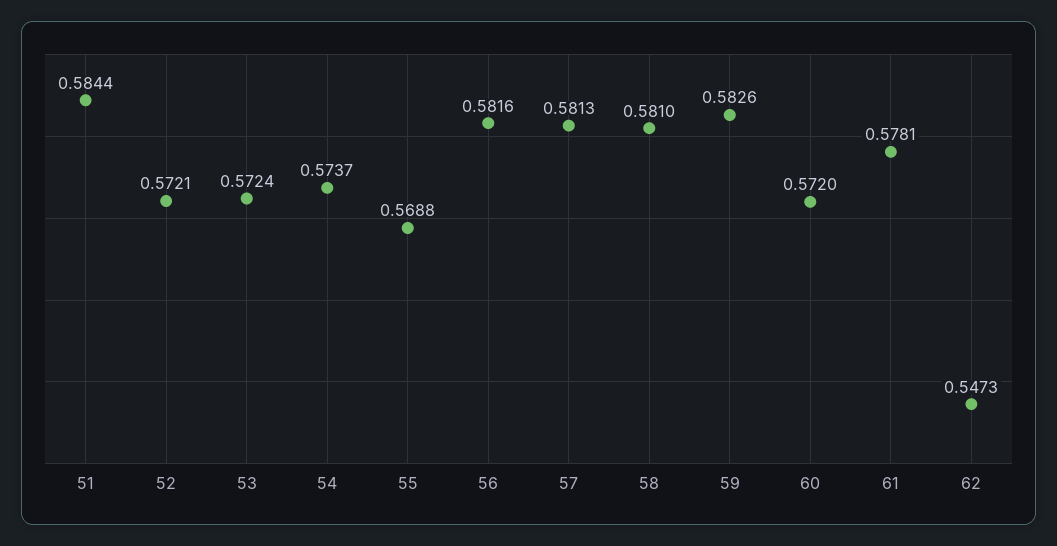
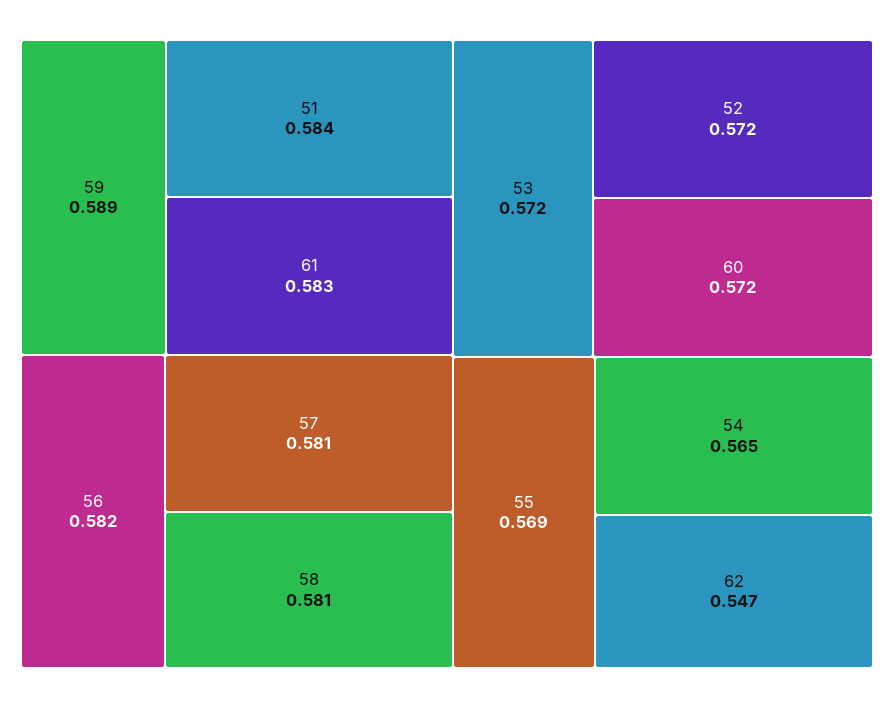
  {
    "51": 0.5844,
    "52": 0.5721,
    "53": 0.5724,
-   "54": 0.5737,
+   "54": 0.565,
    "55": 0.5688,
    "56": 0.5816,
    "57": 0.5813,
    "58": 0.581,
-   "59": 0.5826,
+   "59": 0.589,
    "60": 0.572,
-   "61": 0.5781,
+   "61": 0.583,
    "62": 0.5473
  }

